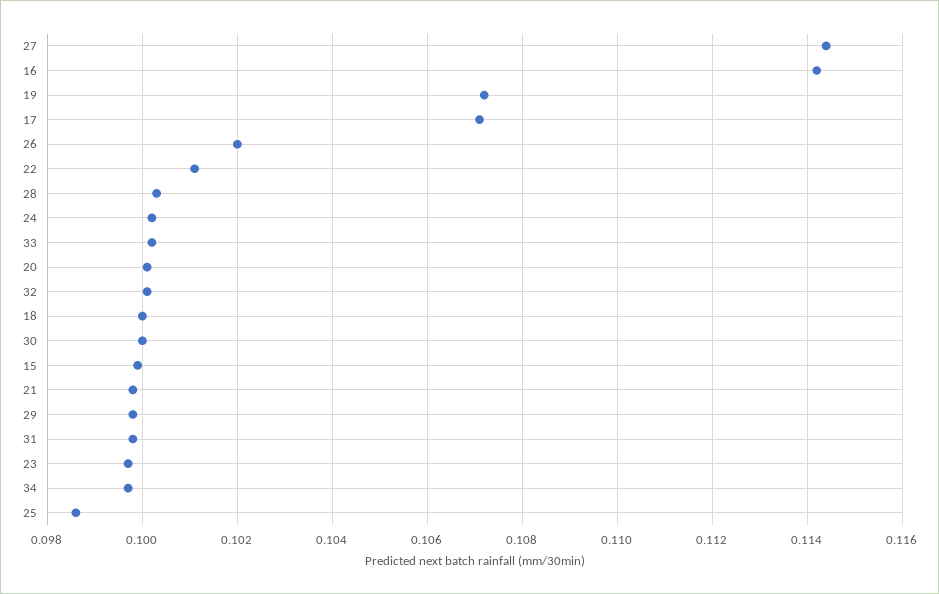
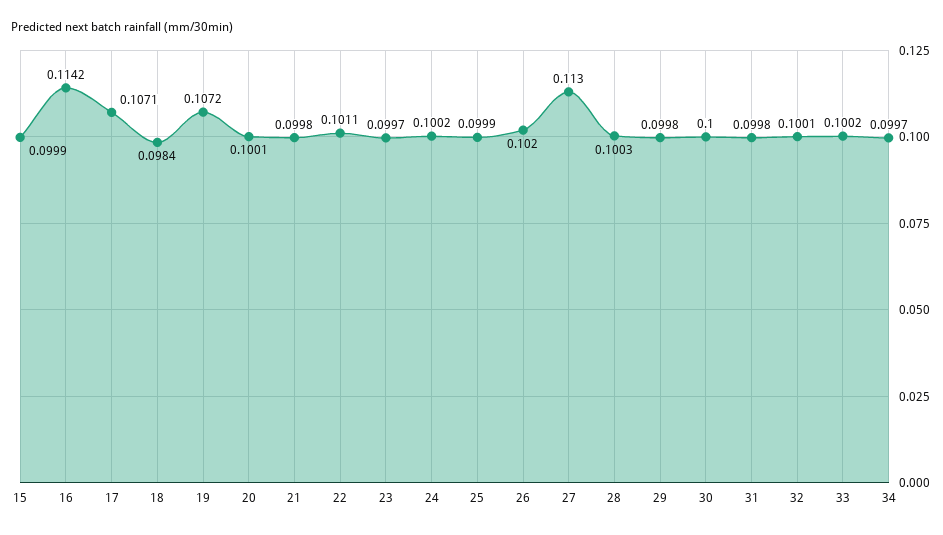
  {
-   "27": 0.1145,
+   "27": 0.113,
    "16": 0.1142,
    "19": 0.1072,
    "17": 0.1071,
    "26": 0.102,
    "22": 0.1011,
    "28": 0.1003,
    "24": 0.1002,
    "33": 0.1002,
    "20": 0.1001,
    "32": 0.1001,
-   "18": 0.1,
+   "18": 0.0984,
    "30": 0.1,
    "15": 0.0999,
    "21": 0.0998,
    "29": 0.0998,
    "31": 0.0998,
    "23": 0.0997,
    "34": 0.0997,
-   "25": 0.0985
+   "25": 0.0999
  }

